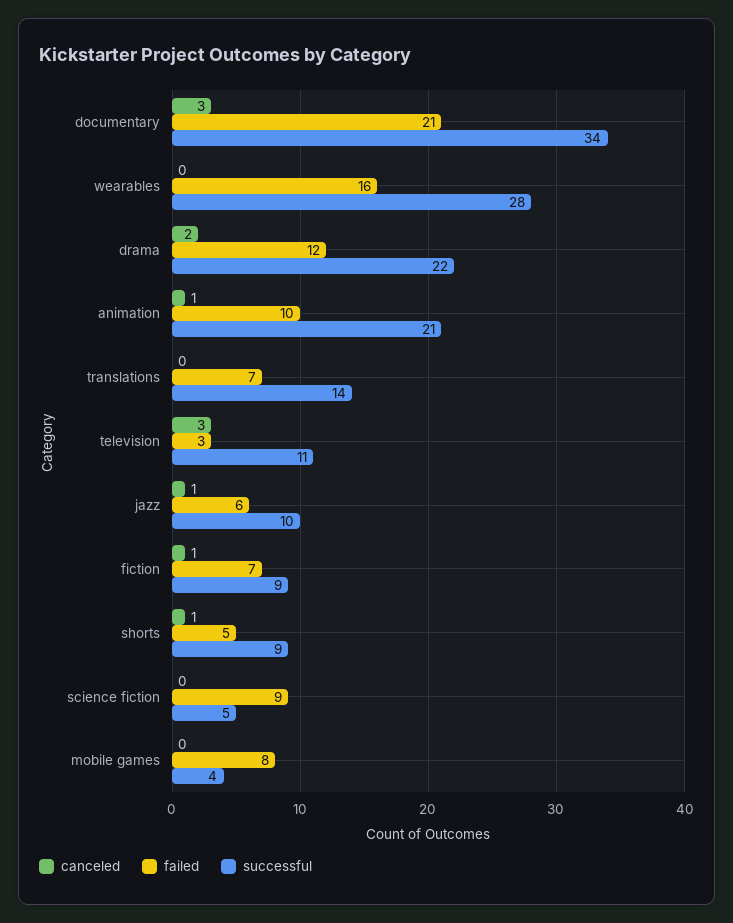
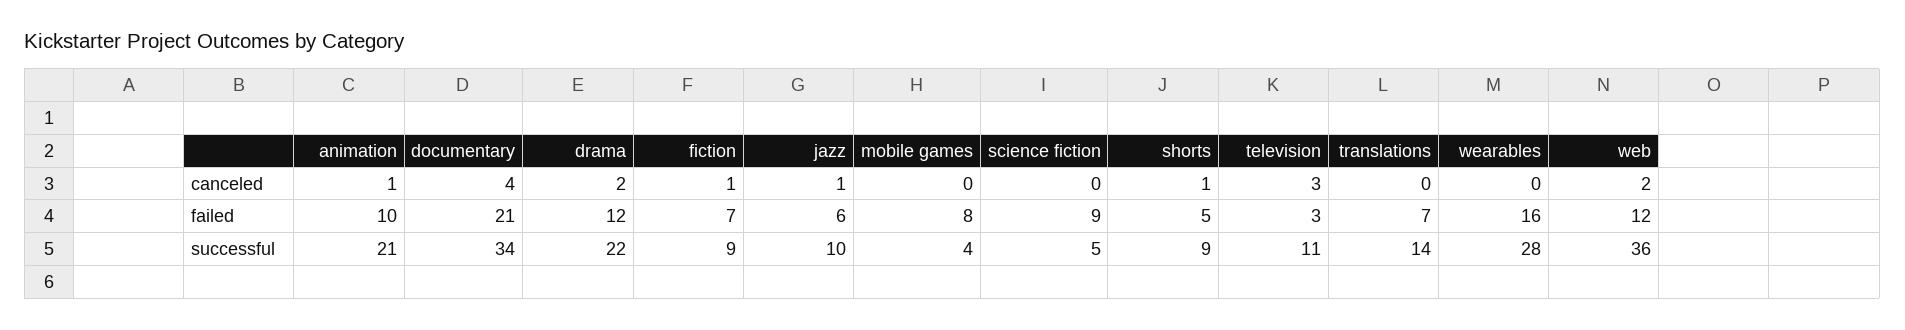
  {
    "canceled": {
-     "documentary": 3,
+     "documentary": 4,
      "wearables": 0,
      "drama": 2,
      "animation": 1,
      "translations": 0,
      "television": 3,
      "jazz": 1,
      "fiction": 1,
      "shorts": 1,
      "science fiction": 0,
-     "mobile games": 0
+     "mobile games": 0,
+     "web": 2
    },
    "failed": {
      "documentary": 21,
      "wearables": 16,
      "drama": 12,
      "animation": 10,
      "translations": 7,
      "television": 3,
      "jazz": 6,
      "fiction": 7,
      "shorts": 5,
      "science fiction": 9,
-     "mobile games": 8
+     "mobile games": 8,
+     "web": 12
    },
    "successful": {
      "documentary": 34,
      "wearables": 28,
      "drama": 22,
      "animation": 21,
      "translations": 14,
      "television": 11,
      "jazz": 10,
      "fiction": 9,
      "shorts": 9,
      "science fiction": 5,
-     "mobile games": 4
+     "mobile games": 4,
+     "web": 36
    }
  }

